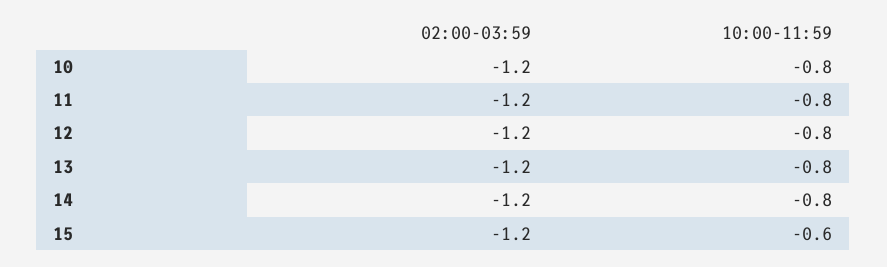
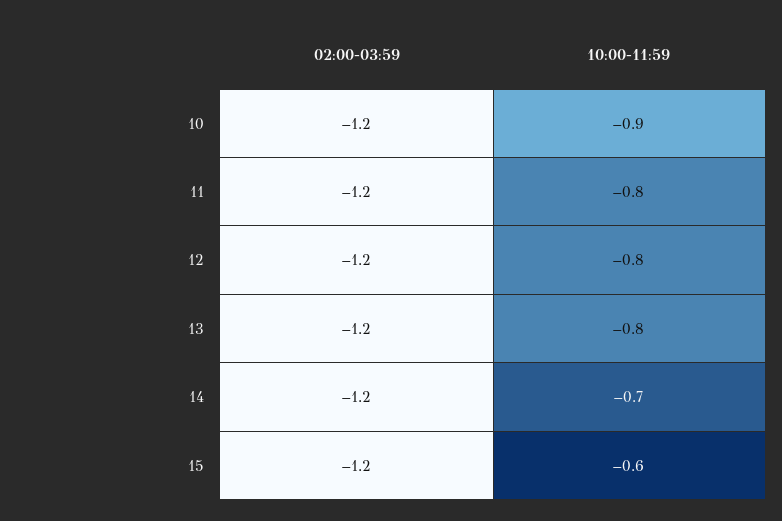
  {
    "02:00-03:59": {
      "10": -1.2,
      "11": -1.2,
      "12": -1.2,
      "13": -1.2,
      "14": -1.2,
      "15": -1.2
    },
    "10:00-11:59": {
-     "10": -0.8,
+     "10": -0.9,
      "11": -0.8,
      "12": -0.8,
      "13": -0.8,
-     "14": -0.8,
+     "14": -0.7,
      "15": -0.6
    }
  }

